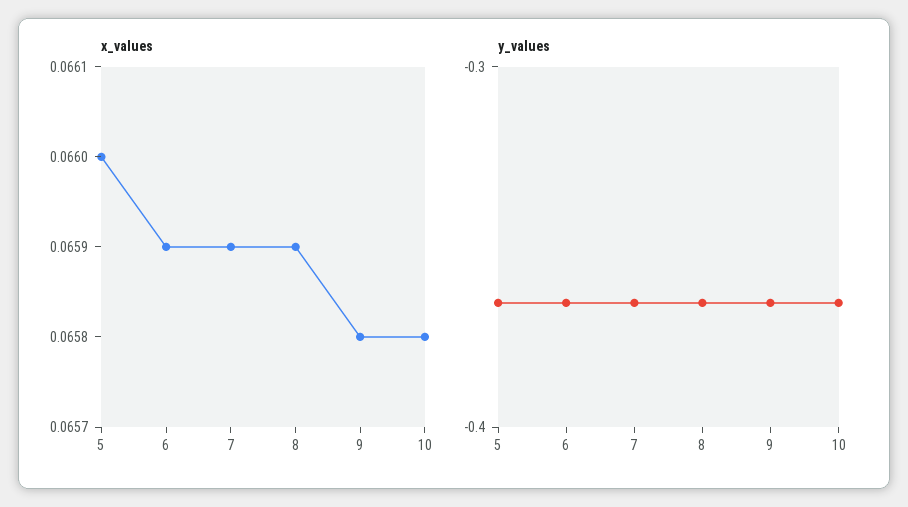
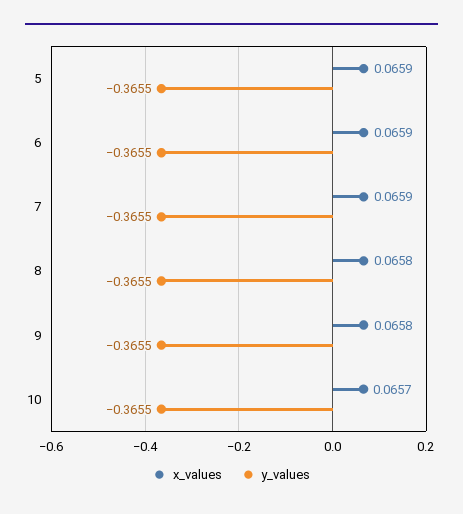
  {
    "x_values": {
-     "5": 0.066,
+     "5": 0.0659,
      "6": 0.0659,
      "7": 0.0659,
-     "8": 0.0659,
+     "8": 0.0658,
      "9": 0.0658,
-     "10": 0.0658
+     "10": 0.0657
    },
    "y_values": {
      "5": -0.3655,
      "6": -0.3655,
      "7": -0.3655,
      "8": -0.3655,
      "9": -0.3655,
      "10": -0.3655
    }
  }

